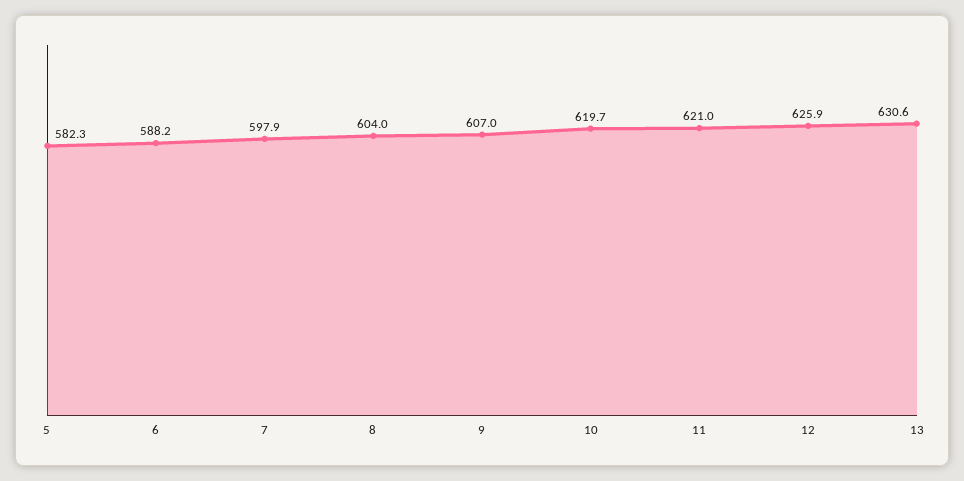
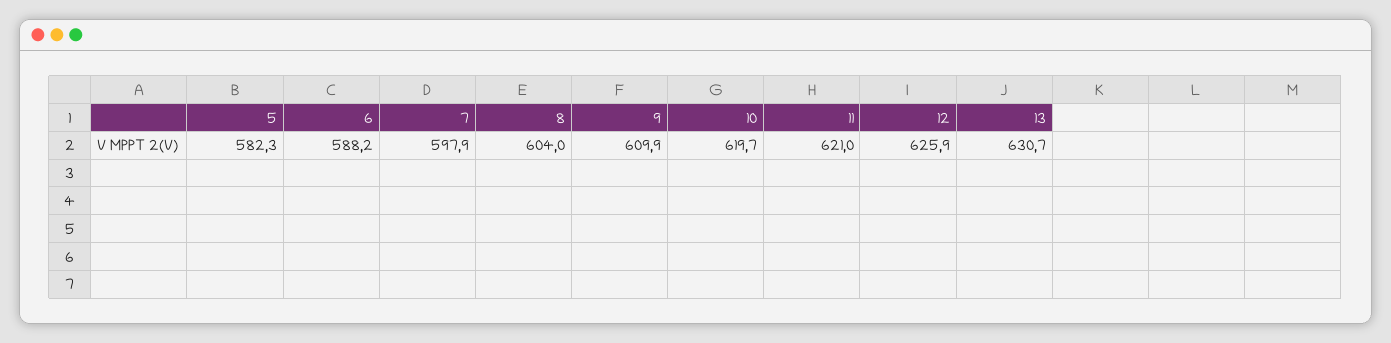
  {
    "5": 582.3,
    "6": 588.2,
    "7": 597.9,
    "8": 604,
-   "9": 607,
+   "9": 609.9,
    "10": 619.7,
    "11": 621,
    "12": 625.9,
-   "13": 630.6
+   "13": 630.7
  }

